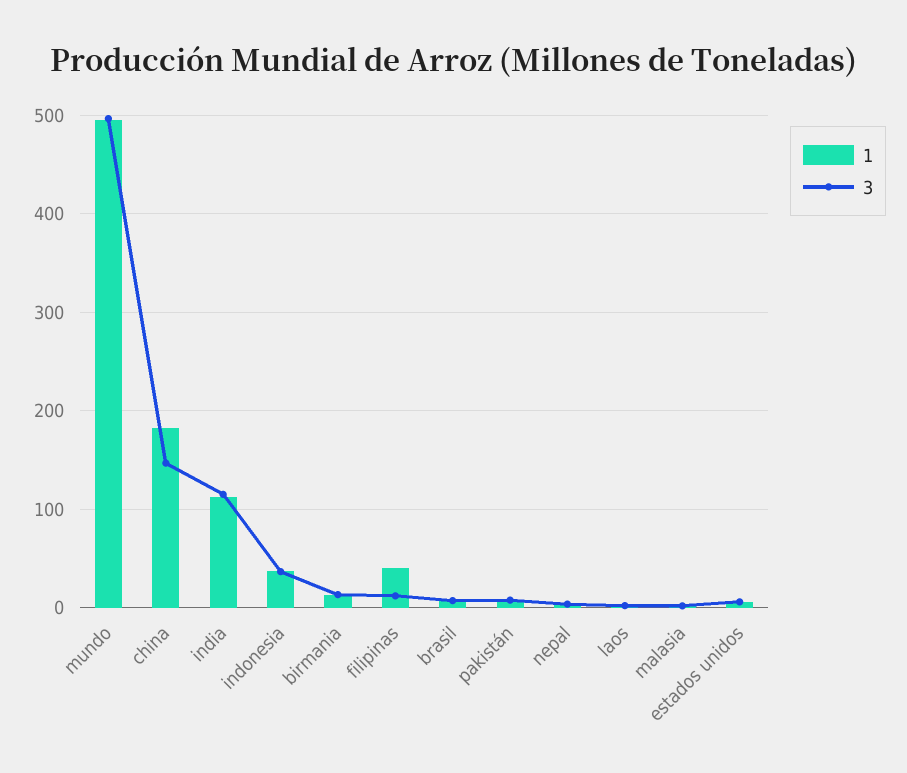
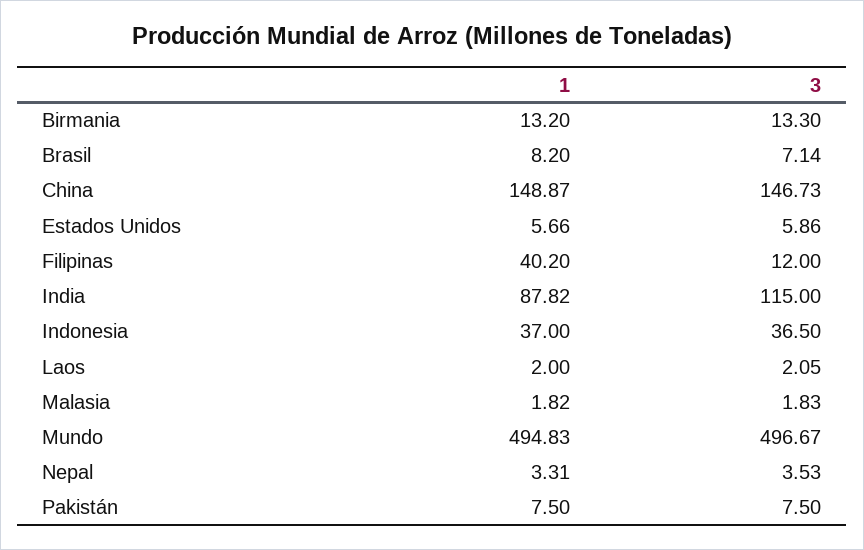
  {
    "1": {
      "mundo": 494.83,
-     "china": 180,
+     "china": 148.87,
-     "india": 110,
+     "india": 87.82,
      "indonesia": 37,
      "birmania": 13.2,
      "filipinas": 40.2,
      "brasil": 8.2,
      "pakistán": 7.5,
      "nepal": 3.31,
      "laos": 2,
      "malasia": 1.82,
      "estados unidos": 5.66
    },
    "3": {
      "mundo": 496.67,
      "china": 146.73,
      "india": 115,
      "indonesia": 36.5,
      "birmania": 13.3,
      "filipinas": 12,
      "brasil": 7.14,
      "pakistán": 7.5,
      "nepal": 3.53,
      "laos": 2.05,
      "malasia": 1.83,
      "estados unidos": 5.86
    }
  }

